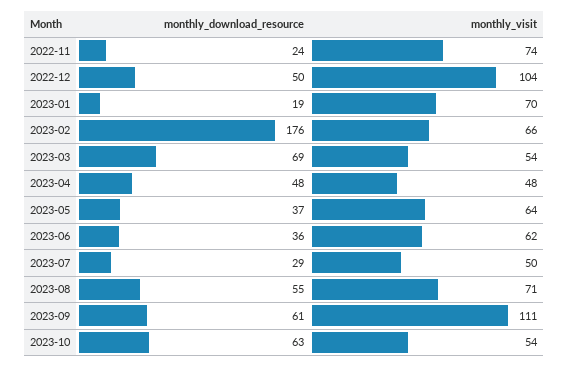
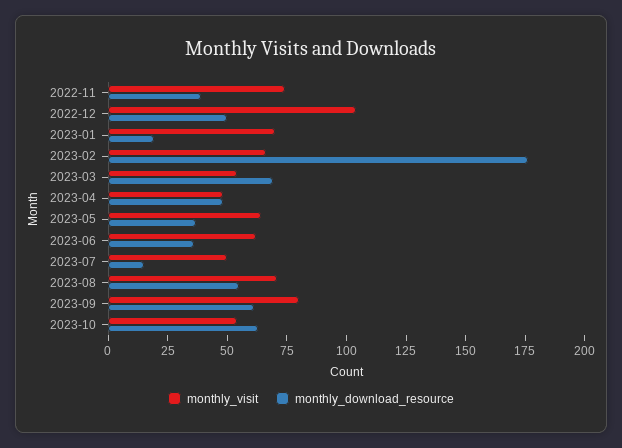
  {
    "monthly_download_resource": {
-     "2022-11": 24,
+     "2022-11": 40,
      "2022-12": 50,
      "2023-01": 19,
      "2023-02": 176,
      "2023-03": 69,
      "2023-04": 48,
      "2023-05": 37,
      "2023-06": 36,
-     "2023-07": 29,
+     "2023-07": 15,
      "2023-08": 55,
      "2023-09": 61,
      "2023-10": 63
    },
    "monthly_visit": {
      "2022-11": 74,
      "2022-12": 104,
      "2023-01": 70,
      "2023-02": 66,
      "2023-03": 54,
      "2023-04": 48,
      "2023-05": 64,
      "2023-06": 62,
      "2023-07": 50,
      "2023-08": 71,
-     "2023-09": 111,
+     "2023-09": 80,
      "2023-10": 54
    }
  }

